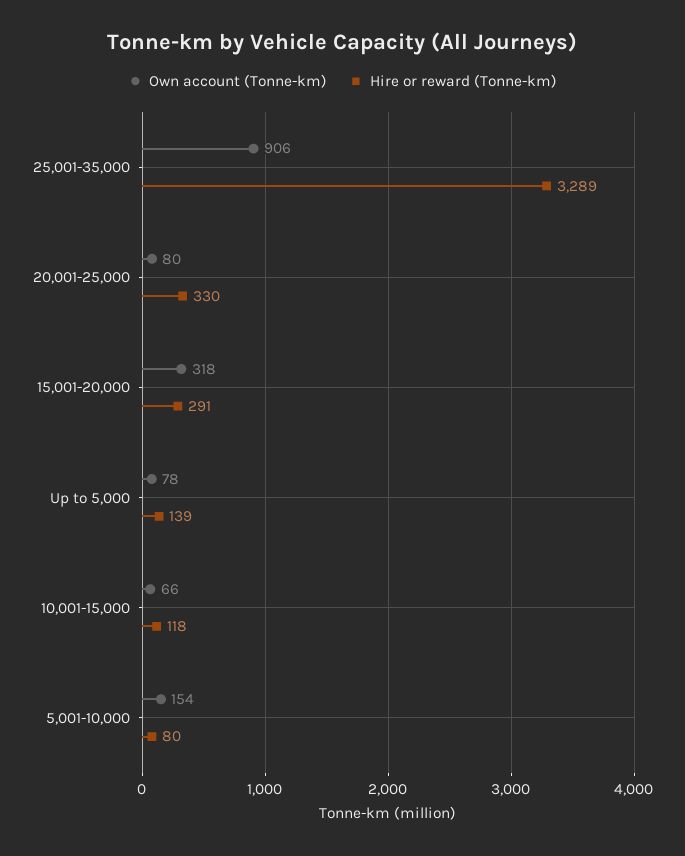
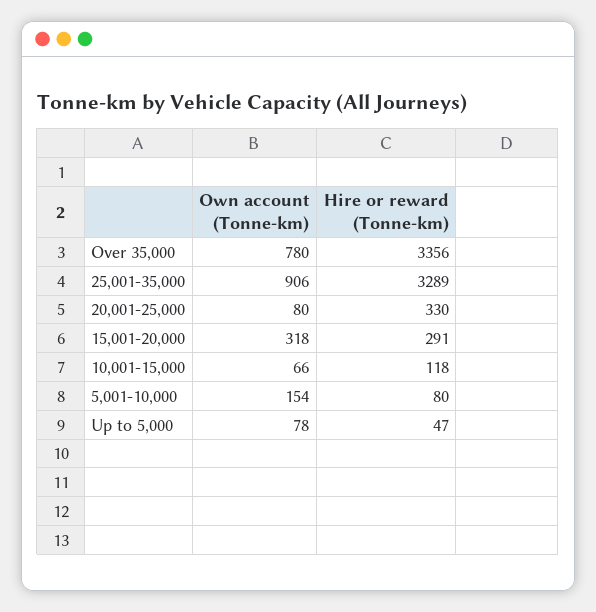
  {
    "Own account (Tonne-km)": {
      "25,001-35,000": 906,
      "20,001-25,000": 80,
      "15,001-20,000": 318,
      "Up to 5,000": 78,
      "10,001-15,000": 66,
-     "5,001-10,000": 154
+     "5,001-10,000": 154,
+     "Over 35,000": 780
    },
    "Hire or reward (Tonne-km)": {
      "25,001-35,000": 3289,
      "20,001-25,000": 330,
      "15,001-20,000": 291,
-     "Up to 5,000": 139,
+     "Up to 5,000": 47,
      "10,001-15,000": 118,
-     "5,001-10,000": 80
+     "5,001-10,000": 80,
+     "Over 35,000": 3356
    }
  }

